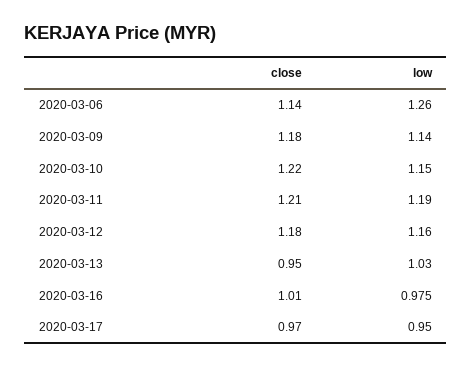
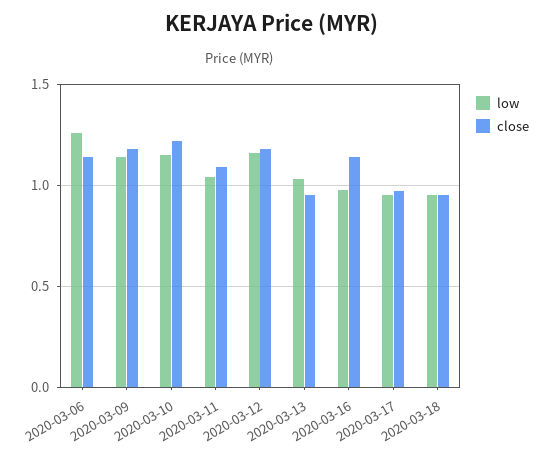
  {
    "close": {
      "2020-03-06": 1.14,
      "2020-03-09": 1.18,
      "2020-03-10": 1.22,
-     "2020-03-11": 1.21,
+     "2020-03-11": 1.1,
      "2020-03-12": 1.18,
      "2020-03-13": 0.95,
-     "2020-03-16": 1.01,
+     "2020-03-16": 1.15,
-     "2020-03-17": 0.97
+     "2020-03-17": 0.97,
+     "2020-03-18": 0.95
    },
    "low": {
      "2020-03-06": 1.26,
      "2020-03-09": 1.14,
      "2020-03-10": 1.15,
-     "2020-03-11": 1.19,
+     "2020-03-11": 1.05,
      "2020-03-12": 1.16,
      "2020-03-13": 1.03,
      "2020-03-16": 0.975,
-     "2020-03-17": 0.95
+     "2020-03-17": 0.95,
+     "2020-03-18": 0.95
    }
  }

